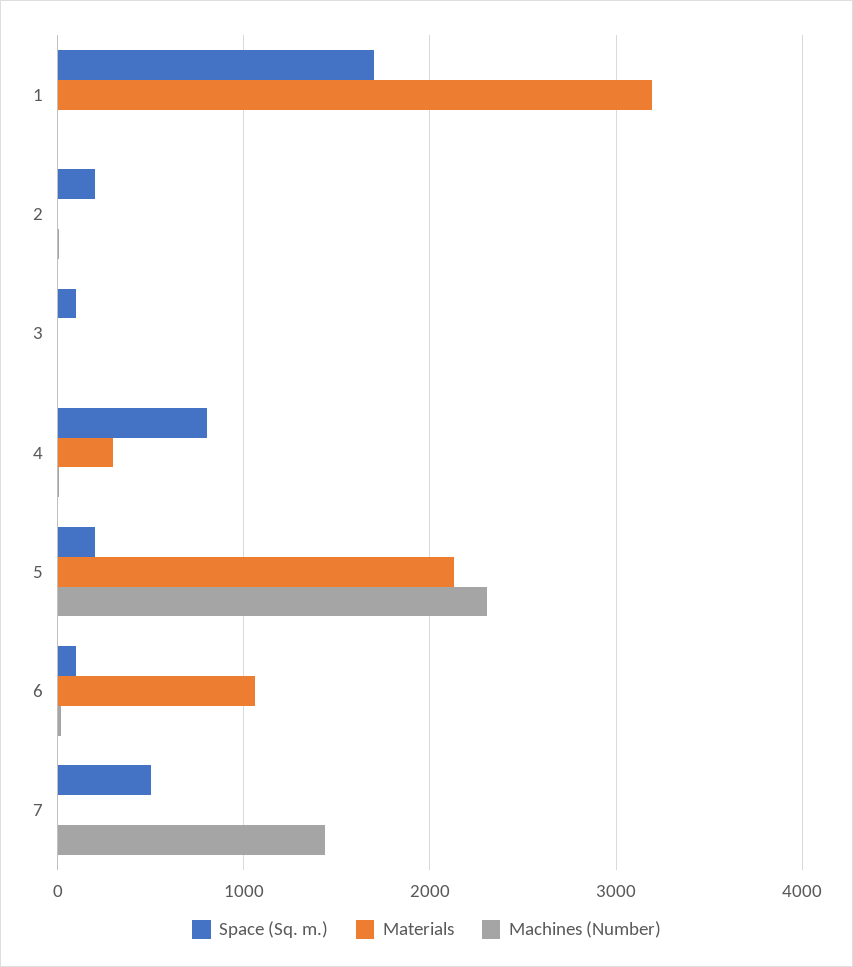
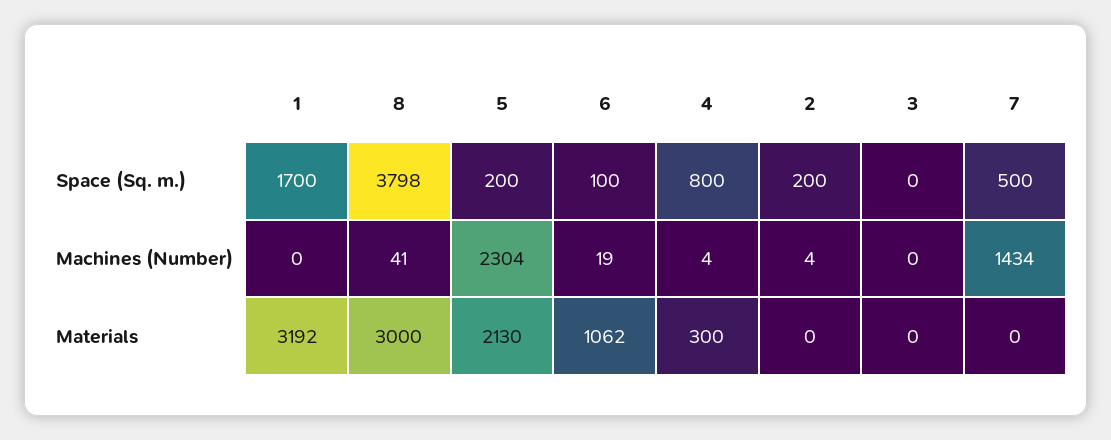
  {
    "Space (Sq. m.)": {
      "1": 1700,
      "2": 200,
-     "3": 100,
+     "3": 0,
      "4": 800,
      "5": 200,
      "6": 100,
-     "7": 500
+     "7": 500,
+     "8": 3798
    },
    "Materials": {
      "1": 3192,
      "2": 0,
      "3": 0,
      "4": 300,
      "5": 2130,
      "6": 1062,
-     "7": 0
+     "7": 0,
+     "8": 3000
    },
    "Machines (Number)": {
      "1": 0,
      "2": 4,
      "3": 0,
      "4": 4,
      "5": 2304,
      "6": 19,
-     "7": 1434
+     "7": 1434,
+     "8": 41
    }
  }

